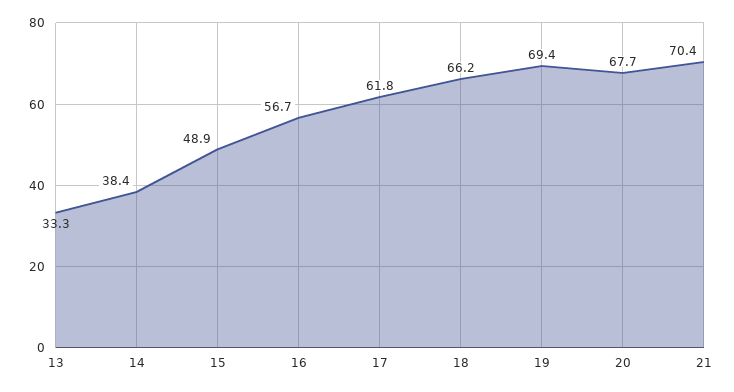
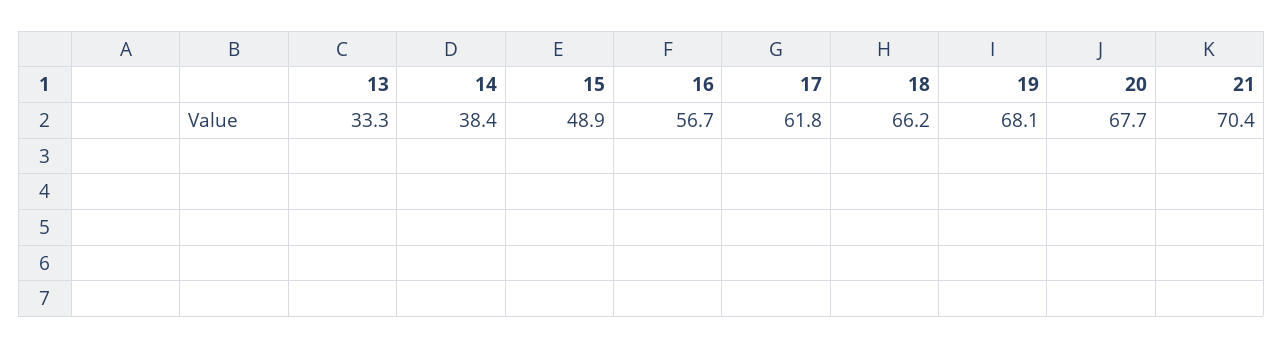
  {
    "13": 33.3,
    "14": 38.4,
    "15": 48.9,
    "16": 56.7,
    "17": 61.8,
    "18": 66.2,
-   "19": 69.4,
+   "19": 68.1,
    "20": 67.7,
    "21": 70.4
  }

